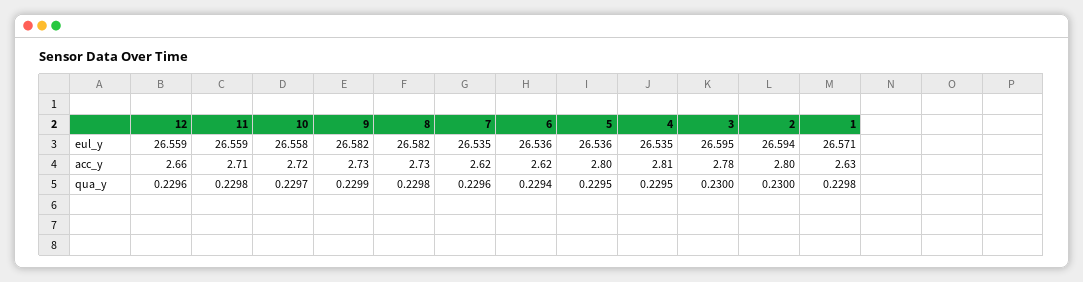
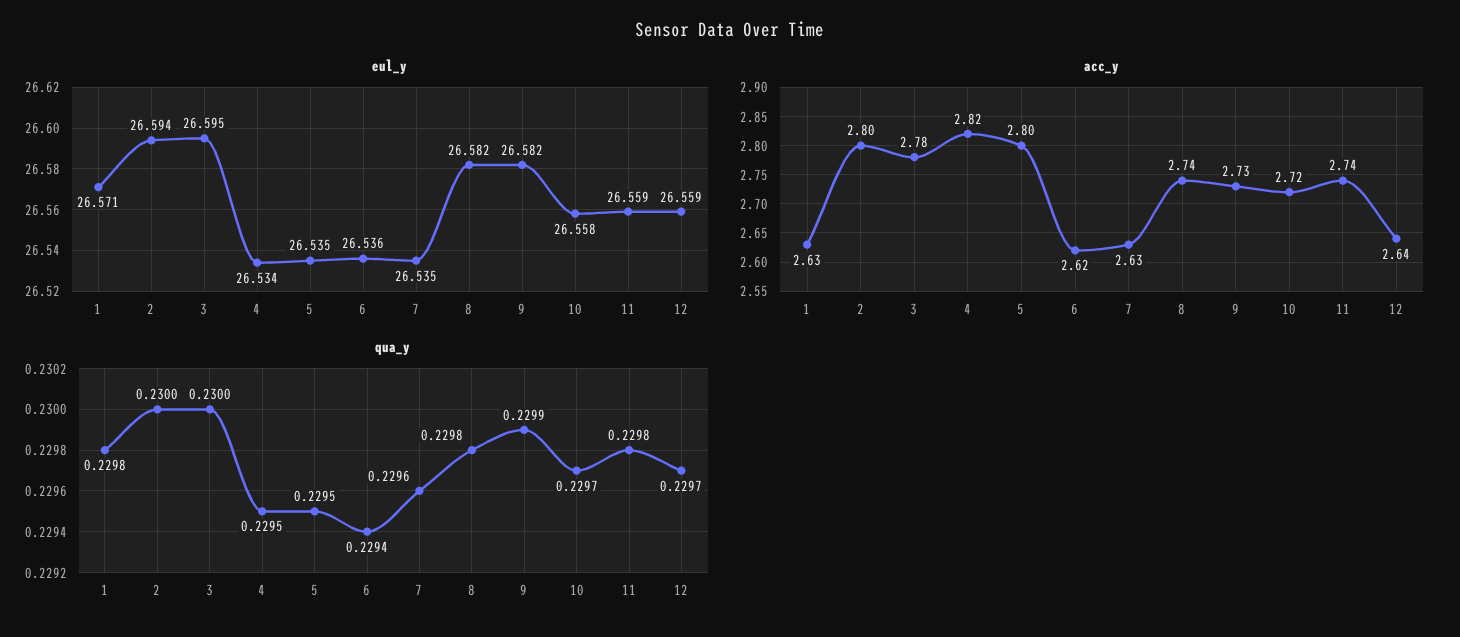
  {
    "eul_y": {
      "12": 26.559,
      "11": 26.559,
      "10": 26.558,
      "9": 26.582,
      "8": 26.582,
      "7": 26.535,
      "6": 26.536,
-     "5": 26.536,
+     "5": 26.535,
-     "4": 26.535,
+     "4": 26.534,
      "3": 26.595,
      "2": 26.594,
      "1": 26.571
    },
    "acc_y": {
-     "12": 2.66,
+     "12": 2.64,
-     "11": 2.71,
+     "11": 2.74,
      "10": 2.72,
      "9": 2.73,
-     "8": 2.73,
+     "8": 2.74,
-     "7": 2.62,
+     "7": 2.63,
      "6": 2.62,
      "5": 2.8,
-     "4": 2.81,
+     "4": 2.82,
      "3": 2.78,
      "2": 2.8,
      "1": 2.63
    },
    "qua_y": {
-     "12": 0.2296,
+     "12": 0.2297,
      "11": 0.2298,
      "10": 0.2297,
      "9": 0.2299,
      "8": 0.2298,
      "7": 0.2296,
      "6": 0.2294,
      "5": 0.2295,
      "4": 0.2295,
      "3": 0.23,
      "2": 0.23,
      "1": 0.2298
    }
  }

